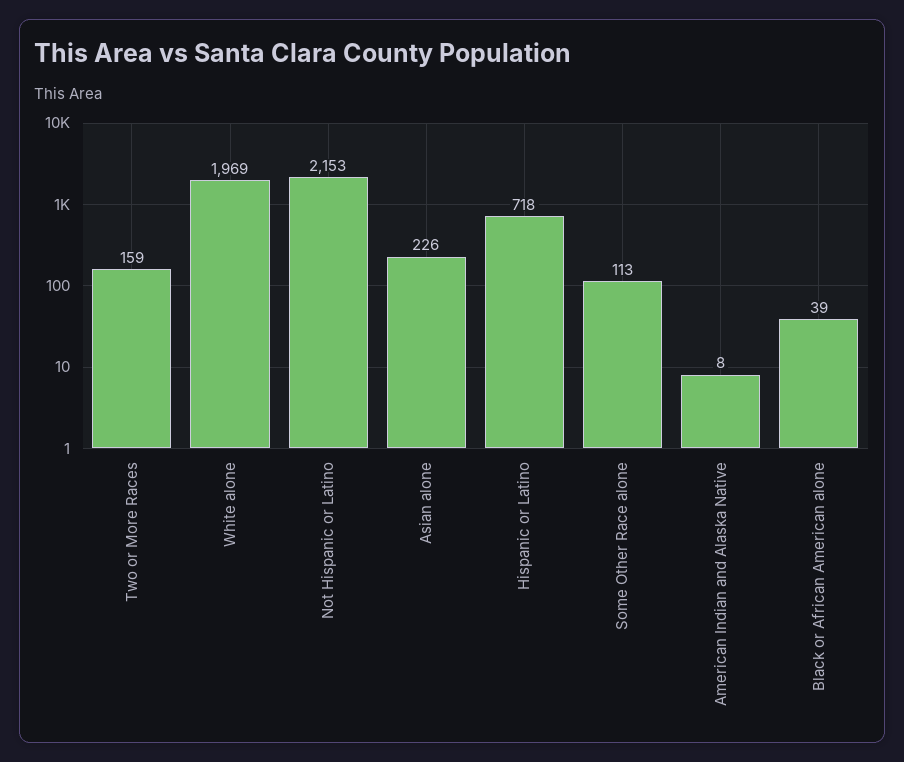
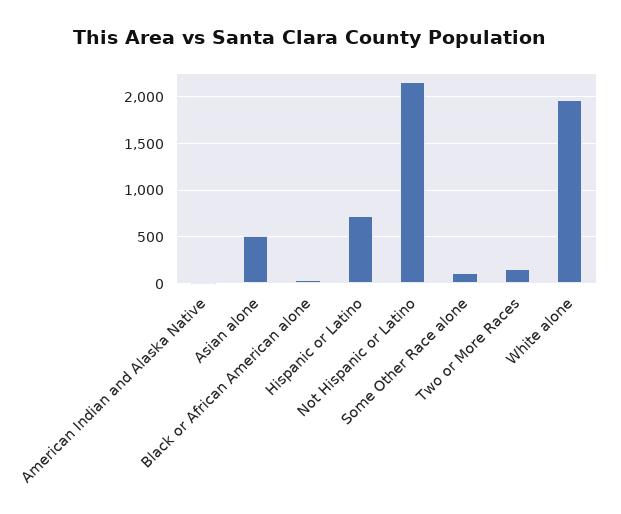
  {
    "Two or More Races": 159,
    "White alone": 1969,
    "Not Hispanic or Latino": 2153,
-   "Asian alone": 226,
+   "Asian alone": 500,
    "Hispanic or Latino": 718,
    "Some Other Race alone": 113,
    "American Indian and Alaska Native": 8,
    "Black or African American alone": 39
  }

